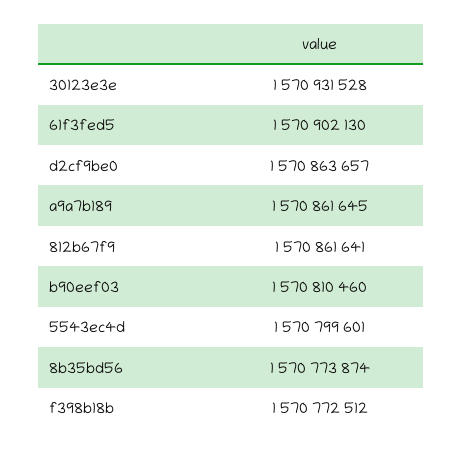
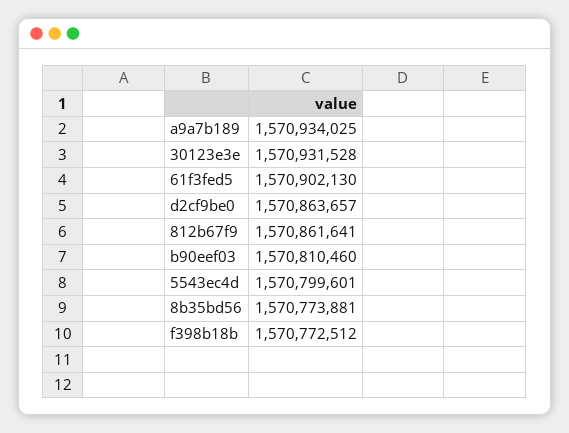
  {
    "30123e3e": 1570931528,
    "61f3fed5": 1570902130,
    "d2cf9be0": 1570863657,
-   "a9a7b189": 1570861645,
+   "a9a7b189": 1570934025,
    "812b67f9": 1570861641,
    "b90eef03": 1570810460,
    "5543ec4d": 1570799601,
-   "8b35bd56": 1570773874,
+   "8b35bd56": 1570773881,
    "f398b18b": 1570772512
  }

